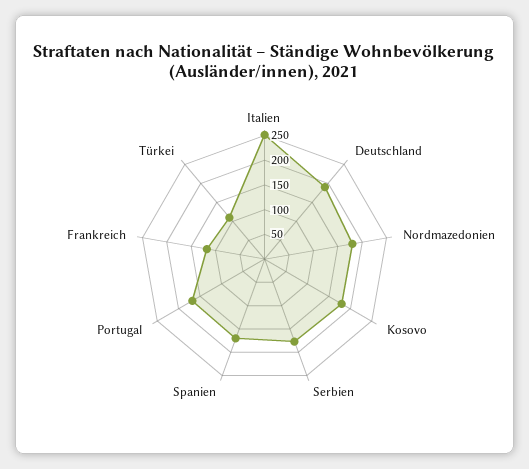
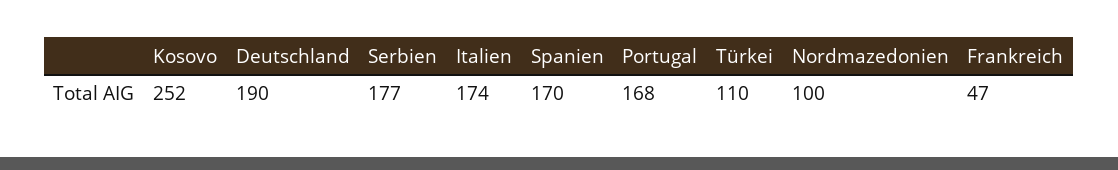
  {
-   "Italien": 250,
+   "Italien": 174,
    "Deutschland": 190,
-   "Nordmazedonien": 175,
+   "Nordmazedonien": 100,
-   "Kosovo": 175,
+   "Kosovo": 252,
    "Serbien": 177,
    "Spanien": 170,
    "Portugal": 168,
-   "Frankreich": 125,
+   "Frankreich": 47,
    "Türkei": 110
  }

